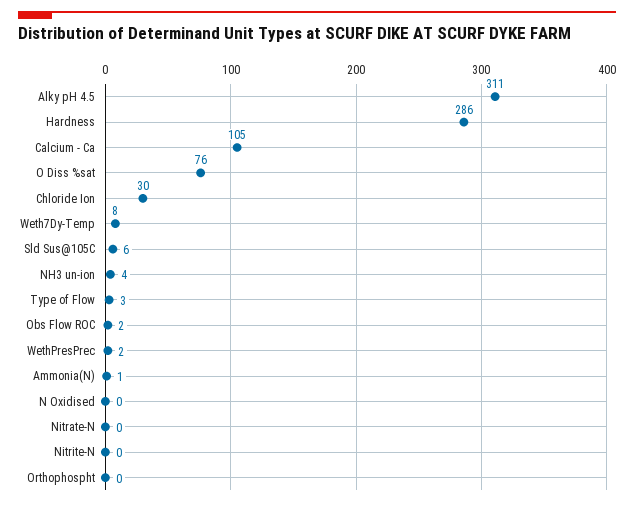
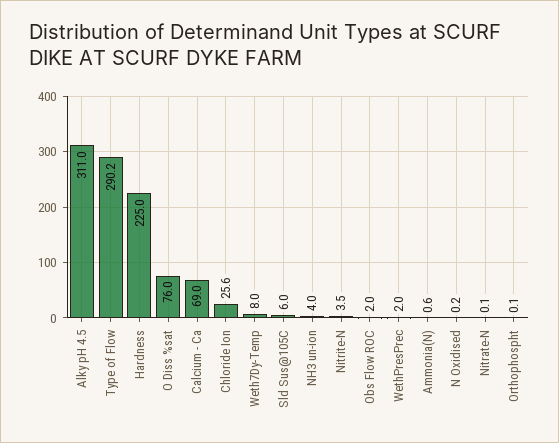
  {
    "Alky pH 4.5": 311,
-   "Hardness": 286,
+   "Hardness": 225,
-   "Calcium - Ca": 105,
+   "Calcium - Ca": 69,
    "O Diss %sat": 76,
-   "Chloride Ion": 30,
+   "Chloride Ion": 25.6,
    "Weth7Dy-Temp": 8,
    "Sld Sus@105C": 6,
    "NH3 un-ion": 4,
-   "Type of Flow": 3,
+   "Type of Flow": 290.2,
    "Obs Flow ROC": 2,
    "WethPresPrec": 2,
    "Ammonia(N)": 0.6,
    "N Oxidised": 0.2,
    "Nitrate-N": 0.1,
-   "Nitrite-N": 0,
+   "Nitrite-N": 3.5,
    "Orthophospht": 0.1
  }

